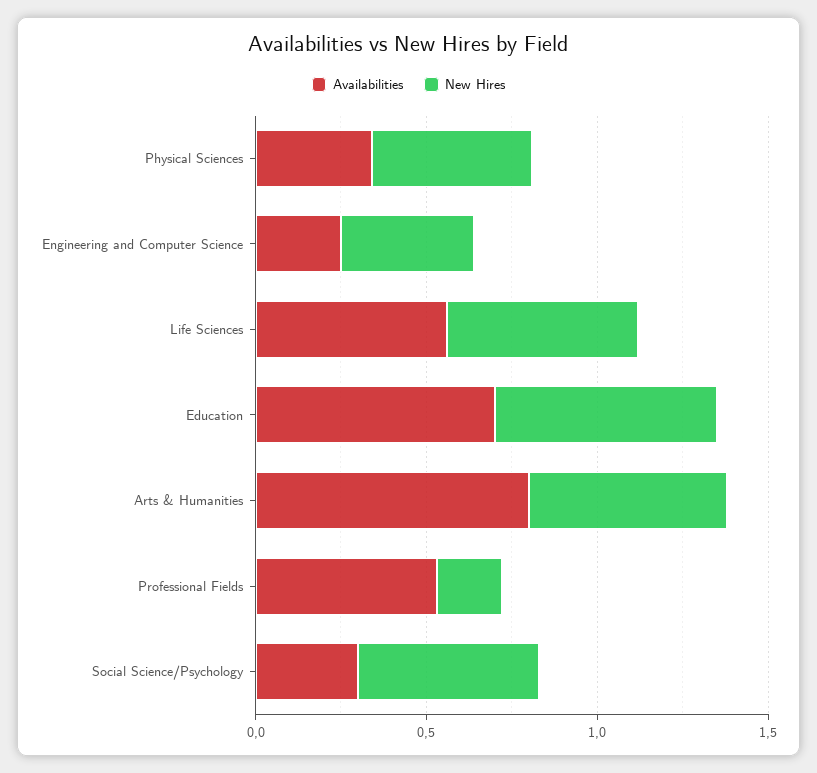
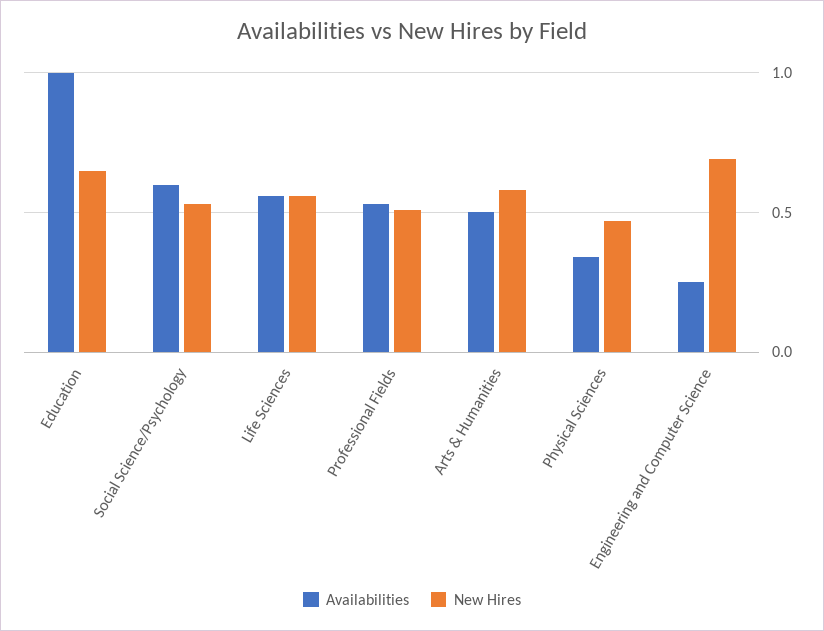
  {
    "Availabilities": {
      "Physical Sciences": 0.35,
      "Engineering and Computer Science": 0.25,
      "Life Sciences": 0.55,
-     "Education": 0.7,
+     "Education": 1,
-     "Arts & Humanities": 0.8,
+     "Arts & Humanities": 0.5,
      "Professional Fields": 0.55,
-     "Social Science/Psychology": 0.3
+     "Social Science/Psychology": 0.6
    },
    "New Hires": {
      "Physical Sciences": 0.45,
-     "Engineering and Computer Science": 0.4,
+     "Engineering and Computer Science": 0.7,
      "Life Sciences": 0.55,
      "Education": 0.65,
      "Arts & Humanities": 0.6,
-     "Professional Fields": 0.2,
+     "Professional Fields": 0.5,
      "Social Science/Psychology": 0.55
    }
  }

